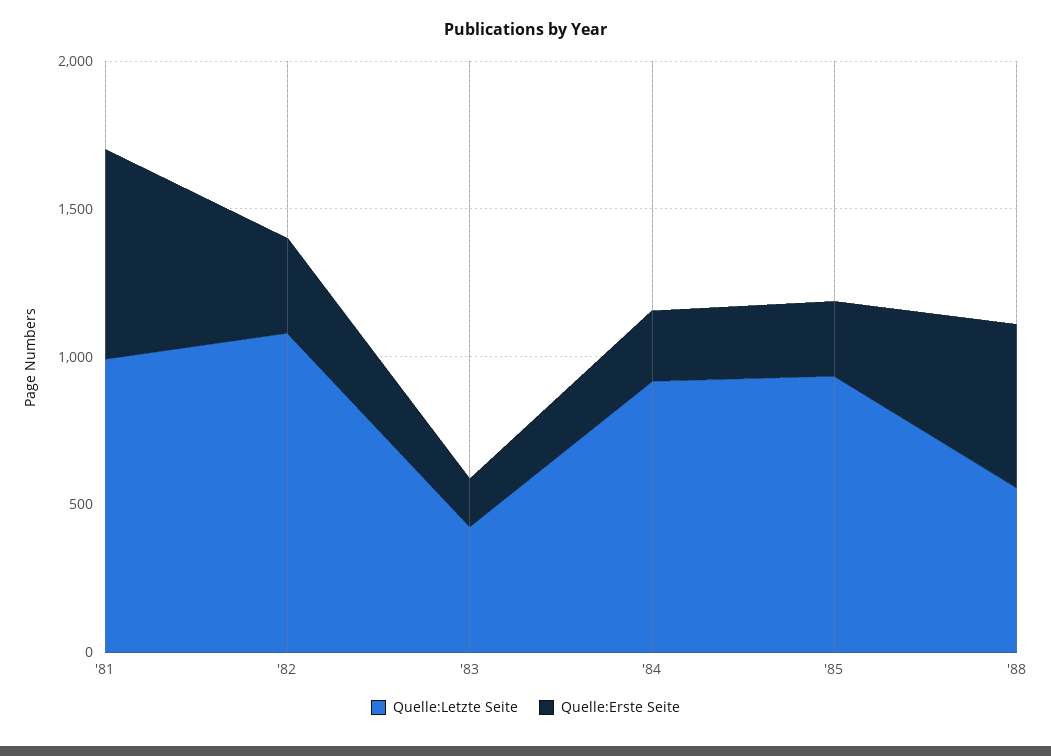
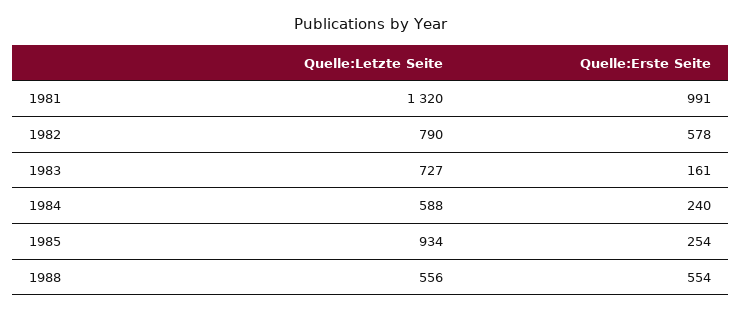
  {
    "Quelle:Letzte Seite": {
-     "'81": 1000,
+     "'81": 1320,
-     "'82": 1100,
+     "'82": 790,
-     "'83": 400,
+     "'83": 727,
-     "'84": 900,
+     "'84": 588,
      "'85": 934,
      "'88": 556
    },
    "Quelle:Erste Seite": {
-     "'81": 700,
+     "'81": 991,
-     "'82": 300,
+     "'82": 578,
      "'83": 161,
      "'84": 240,
      "'85": 254,
      "'88": 554
    }
  }

